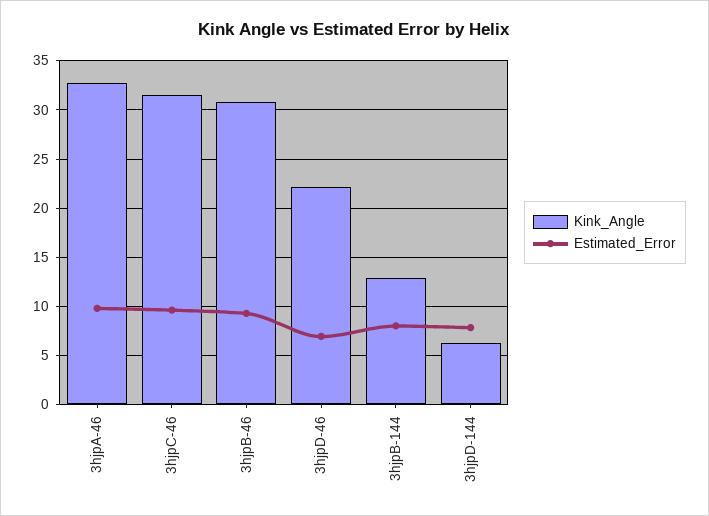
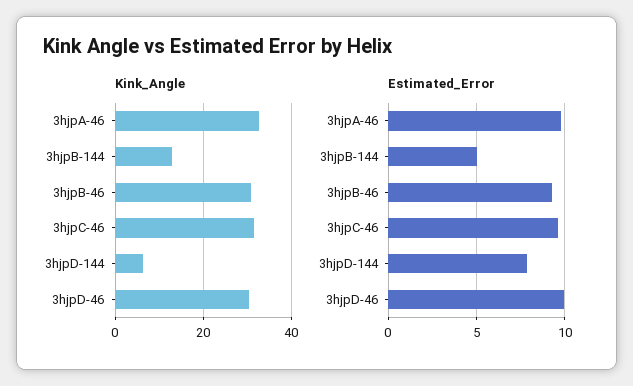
  {
    "Kink_Angle": {
      "3hjpA-46": 33,
      "3hjpC-46": 31,
      "3hjpB-46": 31,
-     "3hjpD-46": 22,
+     "3hjpD-46": 30,
      "3hjpB-144": 13,
      "3hjpD-144": 6
    },
    "Estimated_Error": {
      "3hjpA-46": 10,
      "3hjpC-46": 9.5,
      "3hjpB-46": 9.5,
-     "3hjpD-46": 7,
+     "3hjpD-46": 10,
-     "3hjpB-144": 8,
+     "3hjpB-144": 5,
      "3hjpD-144": 8
    }
  }

